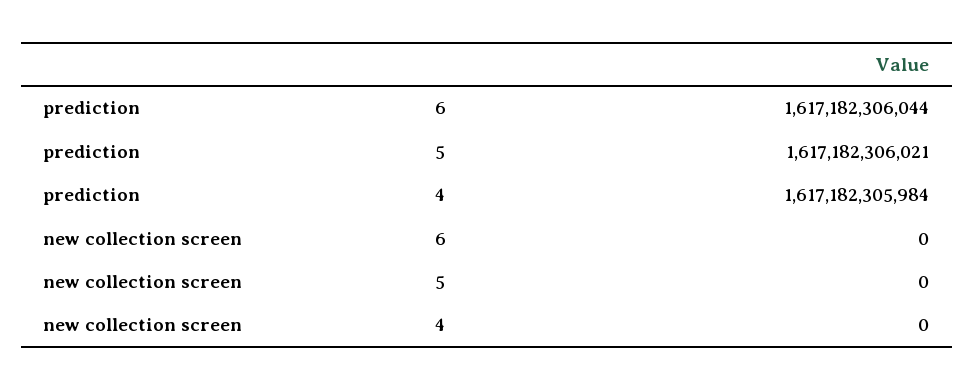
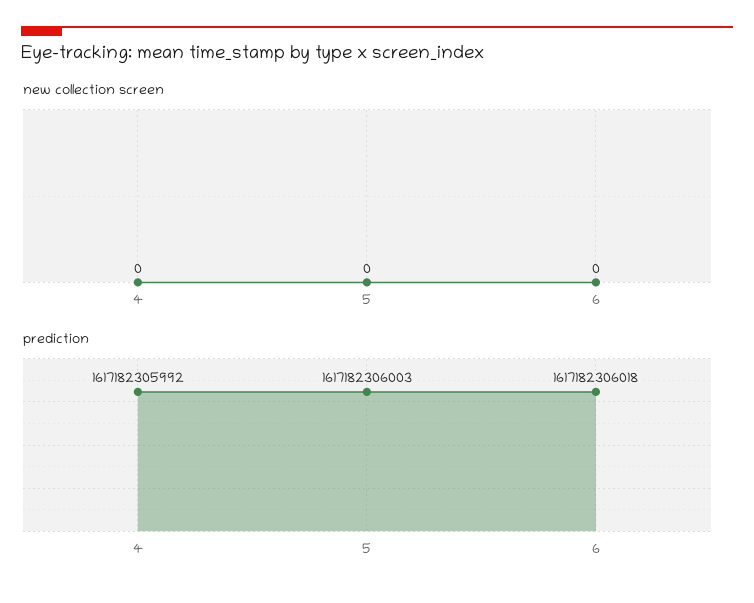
  {
    "prediction": {
-     "6": 1617182306044,
+     "6": 1617182306018,
-     "5": 1617182306021,
+     "5": 1617182306003,
-     "4": 1617182305984
+     "4": 1617182305992
    },
    "new collection screen": {
      "6": 0,
      "5": 0,
      "4": 0
    }
  }

